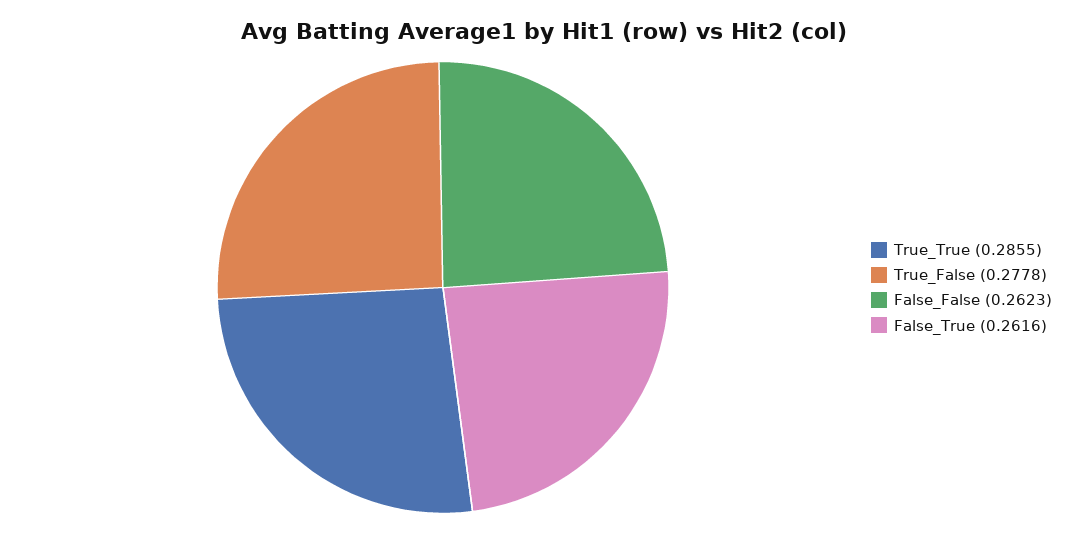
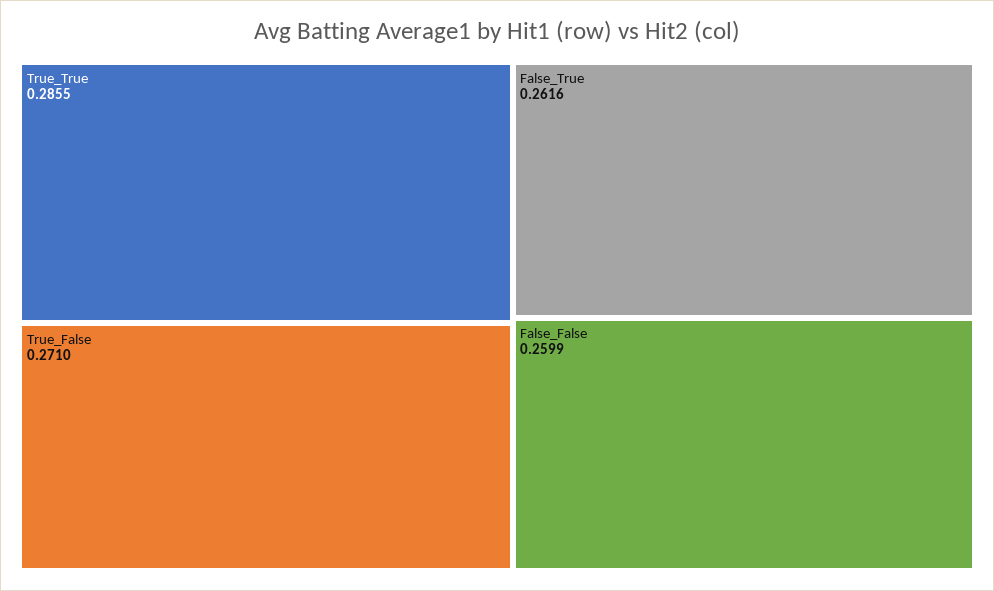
  {
    "True_True": 0.2855,
-   "True_False": 0.2778,
+   "True_False": 0.271,
-   "False_False": 0.2623,
+   "False_False": 0.2599,
    "False_True": 0.2616
  }

